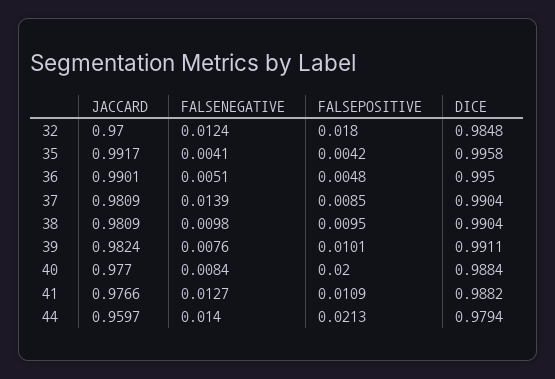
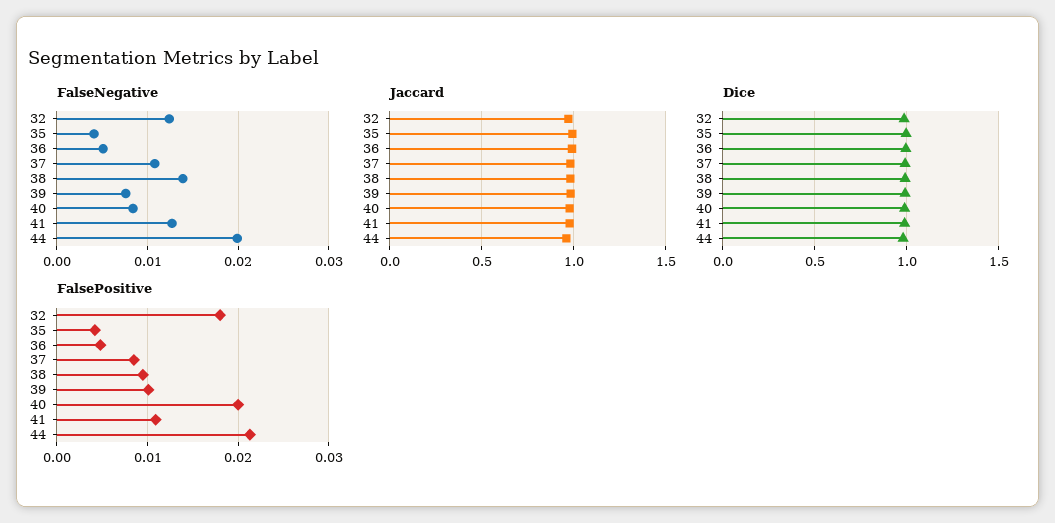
  {
    "JACCARD": {
      "32": 0.97,
      "35": 0.9917,
      "36": 0.9901,
      "37": 0.9809,
      "38": 0.9809,
      "39": 0.9824,
      "40": 0.977,
      "41": 0.9766,
      "44": 0.9597
    },
    "FALSENEGATIVE": {
      "32": 0.0124,
      "35": 0.0041,
      "36": 0.0051,
-     "37": 0.0139,
+     "37": 0.011,
-     "38": 0.0098,
+     "38": 0.014,
      "39": 0.0076,
      "40": 0.0084,
      "41": 0.0127,
-     "44": 0.014
+     "44": 0.02
    },
    "FALSEPOSITIVE": {
      "32": 0.018,
      "35": 0.0042,
      "36": 0.0048,
      "37": 0.0085,
      "38": 0.0095,
      "39": 0.0101,
      "40": 0.02,
      "41": 0.0109,
      "44": 0.0213
    },
    "DICE": {
      "32": 0.9848,
      "35": 0.9958,
      "36": 0.995,
      "37": 0.9904,
      "38": 0.9904,
      "39": 0.9911,
      "40": 0.9884,
      "41": 0.9882,
      "44": 0.9794
    }
  }

